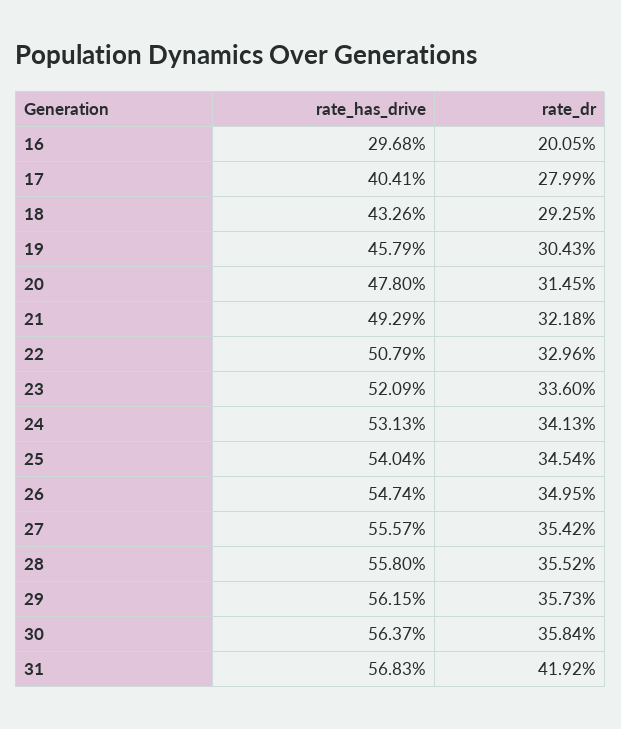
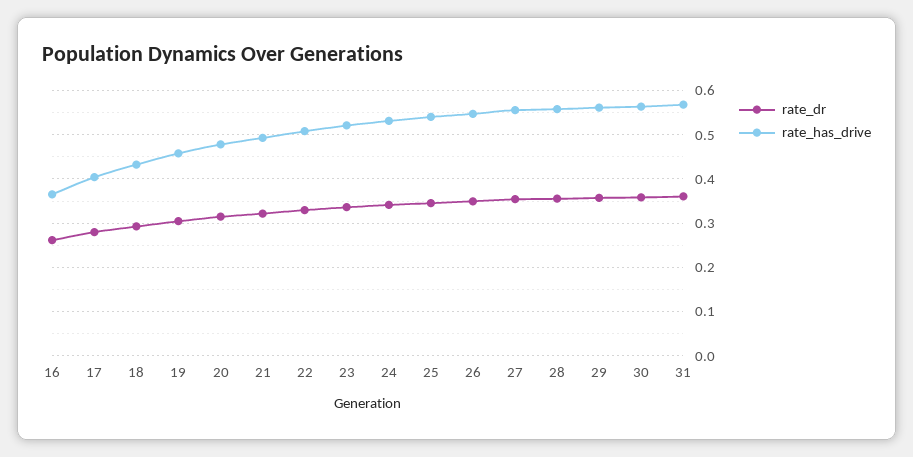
  {
    "rate_has_drive": {
-     "16": 0.2968,
+     "16": 0.36,
      "17": 0.4041,
      "18": 0.4326,
      "19": 0.4579,
      "20": 0.478,
      "21": 0.4929,
      "22": 0.5079,
      "23": 0.5209,
      "24": 0.5313,
      "25": 0.5404,
      "26": 0.5474,
      "27": 0.5557,
      "28": 0.558,
      "29": 0.5615,
      "30": 0.5637,
      "31": 0.5683
    },
    "rate_dr": {
-     "16": 0.2005,
+     "16": 0.26,
      "17": 0.2799,
      "18": 0.2925,
      "19": 0.3043,
      "20": 0.3145,
      "21": 0.3218,
      "22": 0.3296,
      "23": 0.336,
      "24": 0.3413,
      "25": 0.3454,
      "26": 0.3495,
      "27": 0.3542,
      "28": 0.3552,
      "29": 0.3573,
      "30": 0.3584,
-     "31": 0.4192
+     "31": 0.36
    }
  }

